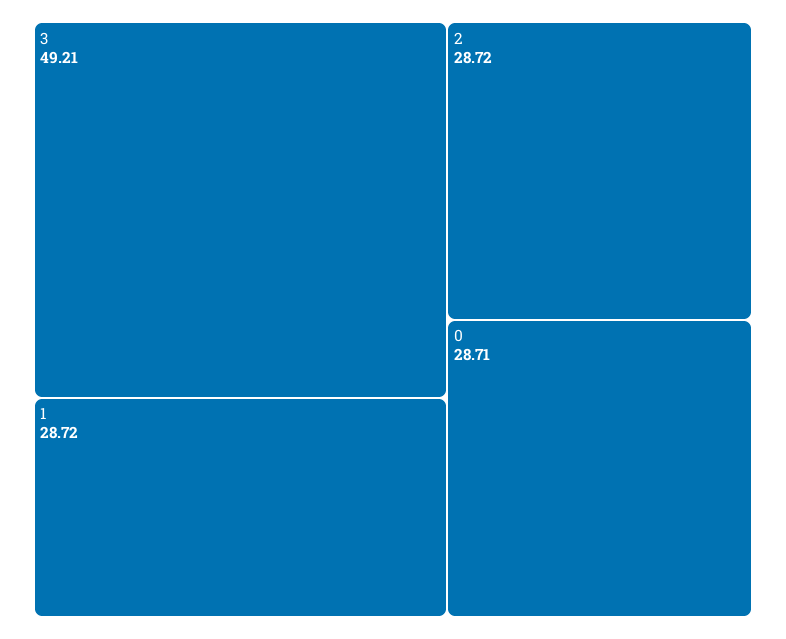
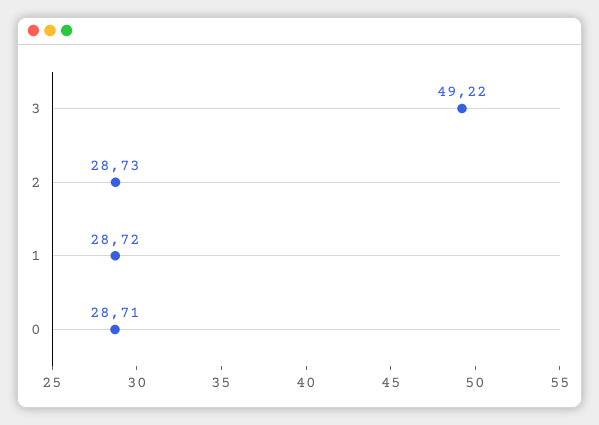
  {
-   "3": 49.21,
+   "3": 49.22,
    "1": 28.72,
-   "2": 28.72,
+   "2": 28.73,
    "0": 28.71
  }

